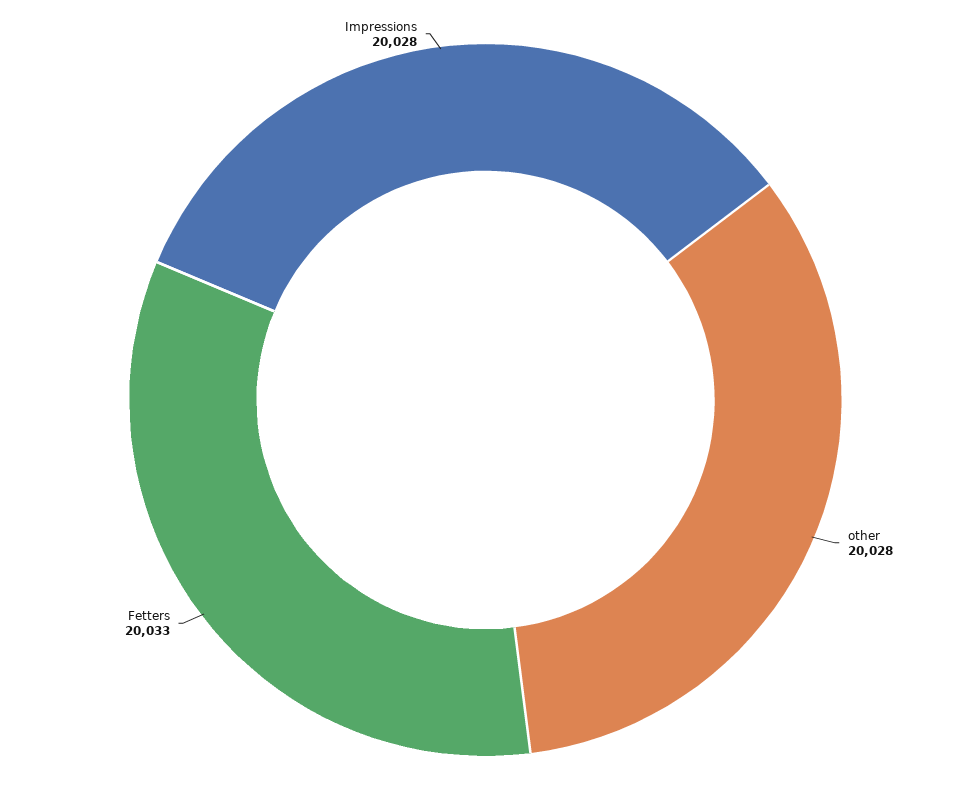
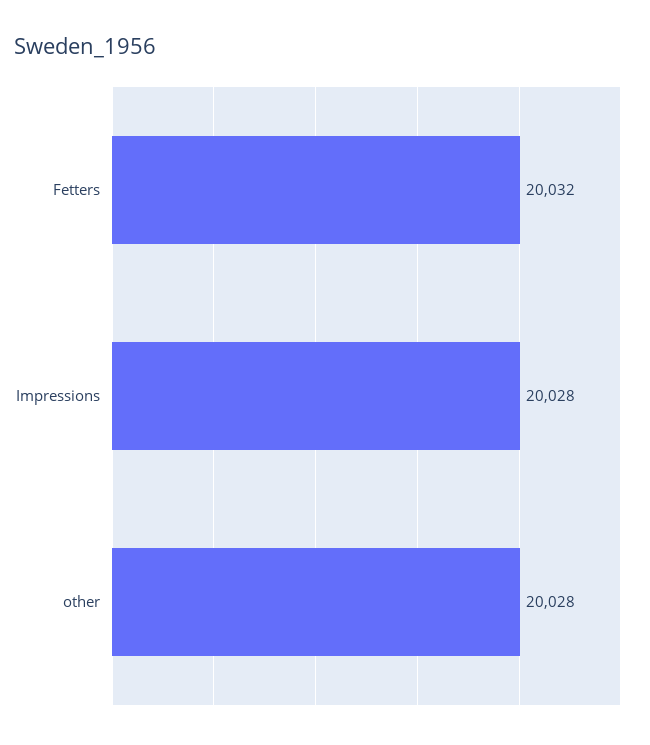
  {
    "other": 20028,
-   "Fetters": 20033,
+   "Fetters": 20032,
    "Impressions": 20028
  }

